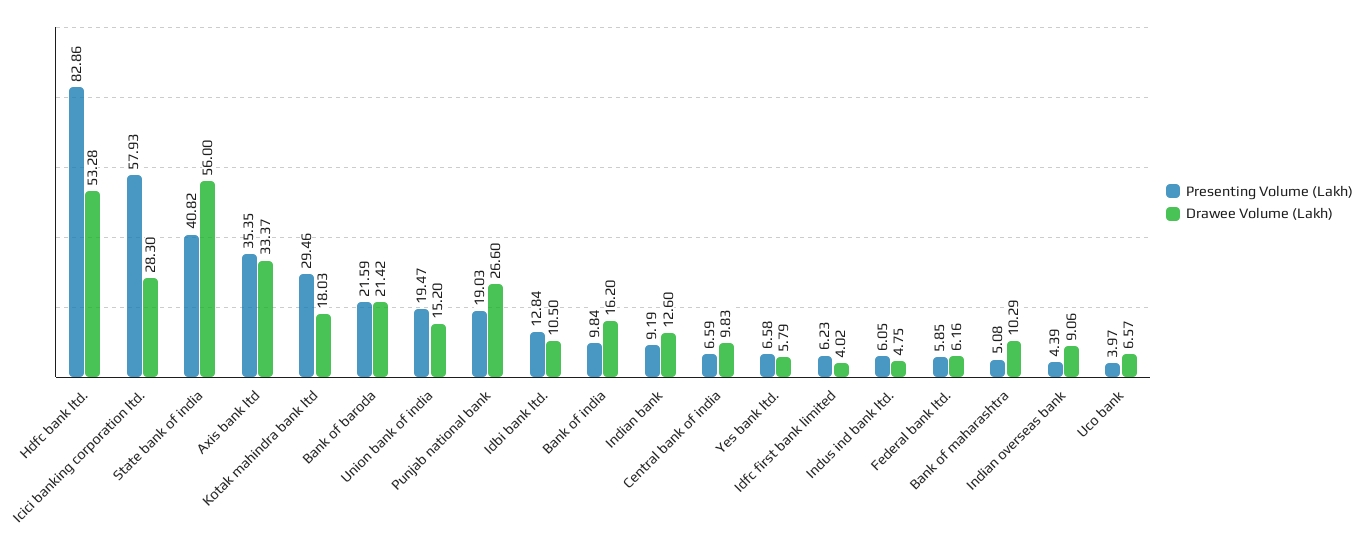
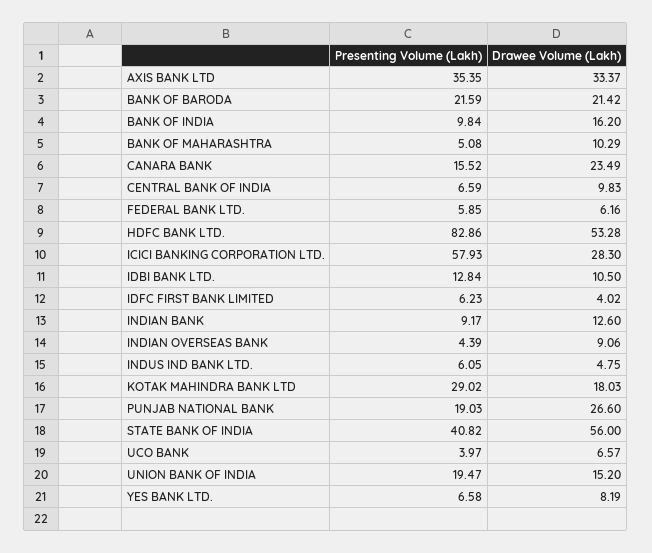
  {
    "Presenting Volume (Lakh)": {
      "Hdfc bank ltd.": 82.86,
      "Icici banking corporation ltd.": 57.93,
      "State bank of india": 40.82,
      "Axis bank ltd": 35.35,
-     "Kotak mahindra bank ltd": 29.46,
+     "Kotak mahindra bank ltd": 29.02,
      "Bank of baroda": 21.59,
      "Union bank of india": 19.47,
      "Punjab national bank": 19.03,
      "Idbi bank ltd.": 12.84,
      "Bank of india": 9.84,
-     "Indian bank": 9.19,
+     "Indian bank": 9.17,
      "Central bank of india": 6.59,
      "Yes bank ltd.": 6.58,
      "Idfc first bank limited": 6.23,
      "Indus ind bank ltd.": 6.05,
      "Federal bank ltd.": 5.85,
      "Bank of maharashtra": 5.08,
      "Indian overseas bank": 4.39,
-     "Uco bank": 3.97
+     "Uco bank": 3.97,
+     "CANARA BANK": 15.52
    },
    "Drawee Volume (Lakh)": {
      "Hdfc bank ltd.": 53.28,
      "Icici banking corporation ltd.": 28.3,
      "State bank of india": 56,
      "Axis bank ltd": 33.37,
      "Kotak mahindra bank ltd": 18.03,
      "Bank of baroda": 21.42,
      "Union bank of india": 15.2,
      "Punjab national bank": 26.6,
      "Idbi bank ltd.": 10.5,
      "Bank of india": 16.2,
      "Indian bank": 12.6,
      "Central bank of india": 9.83,
-     "Yes bank ltd.": 5.79,
+     "Yes bank ltd.": 8.19,
      "Idfc first bank limited": 4.02,
      "Indus ind bank ltd.": 4.75,
      "Federal bank ltd.": 6.16,
      "Bank of maharashtra": 10.29,
      "Indian overseas bank": 9.06,
-     "Uco bank": 6.57
+     "Uco bank": 6.57,
+     "CANARA BANK": 23.49
    }
  }

